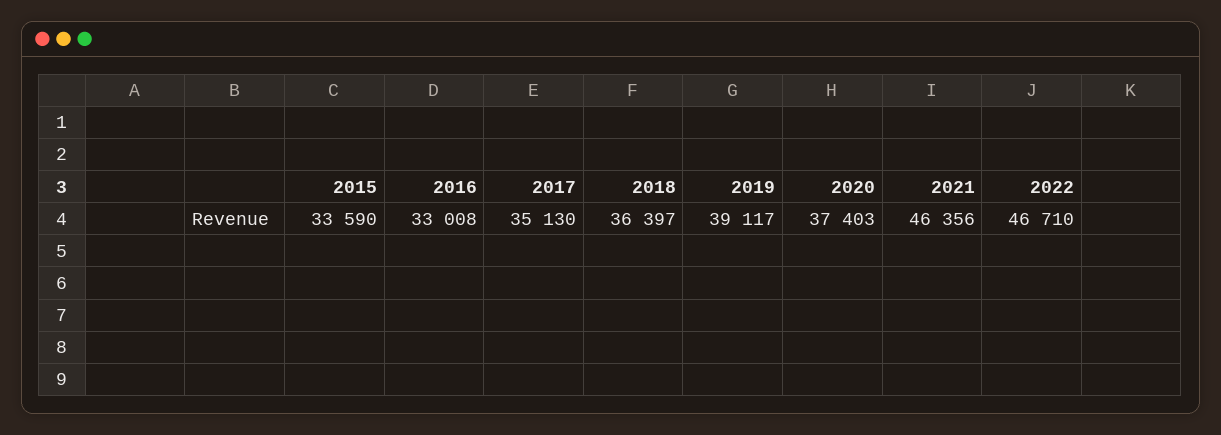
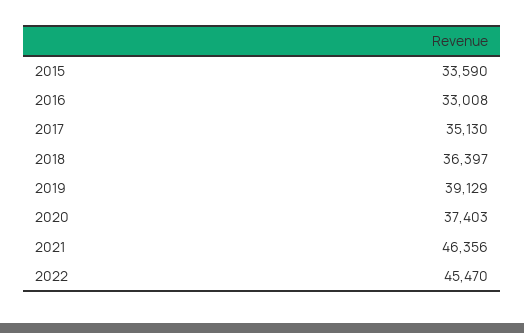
  {
    "2015": 33590,
    "2016": 33008,
    "2017": 35130,
    "2018": 36397,
-   "2019": 39117,
+   "2019": 39129,
    "2020": 37403,
    "2021": 46356,
-   "2022": 46710
+   "2022": 45470
  }

